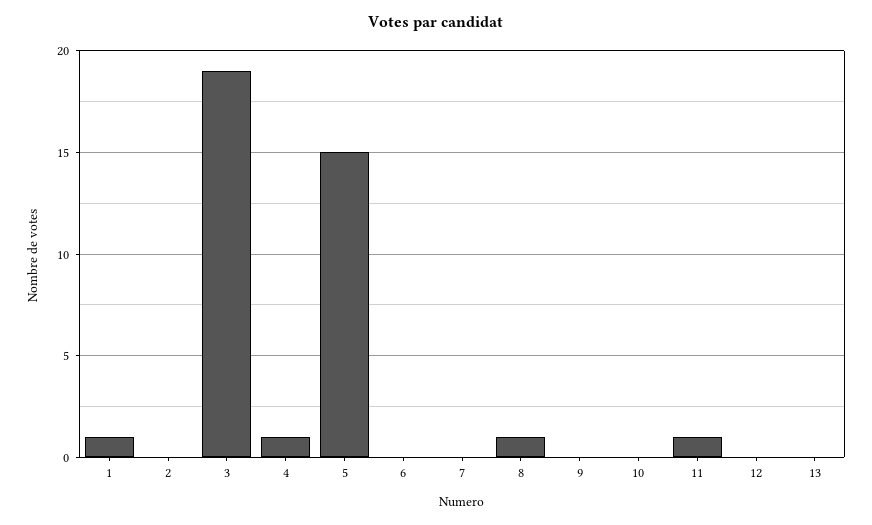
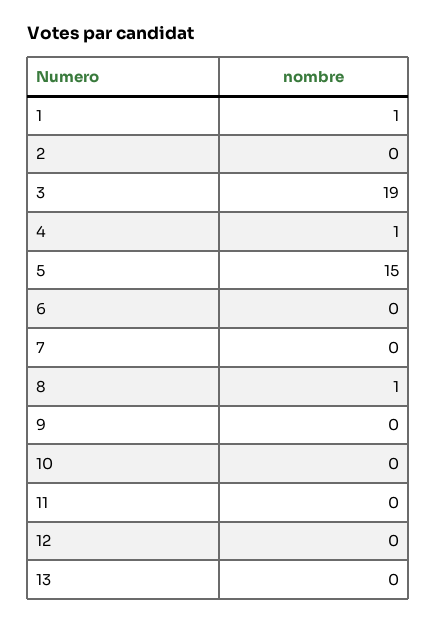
  {
    "1": 1,
    "2": 0,
    "3": 19,
    "4": 1,
    "5": 15,
    "6": 0,
    "7": 0,
    "8": 1,
    "9": 0,
    "10": 0,
-   "11": 1,
+   "11": 0,
    "12": 0,
    "13": 0
  }

